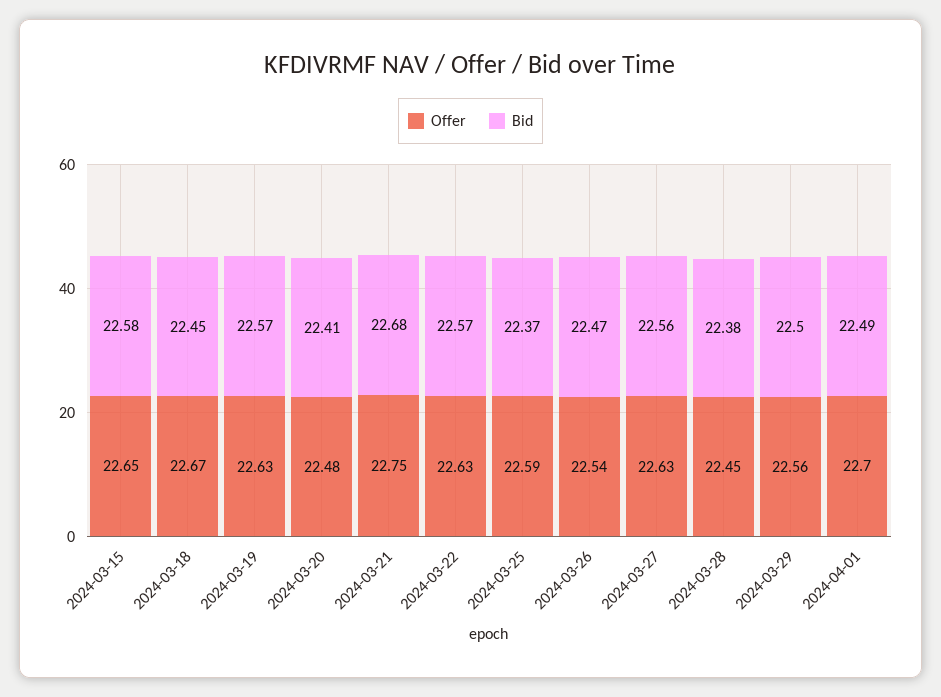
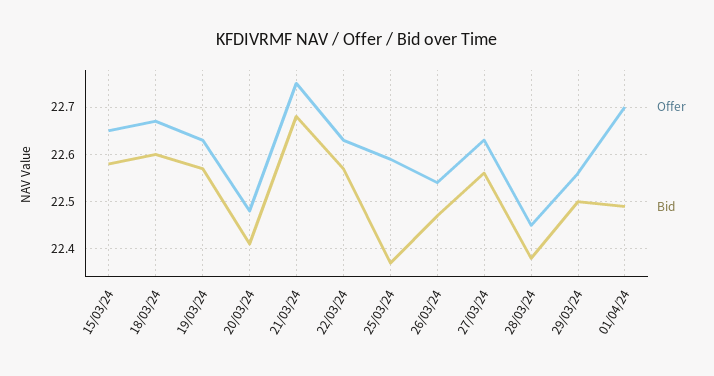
  {
    "Offer": {
      "2024-03-15": 22.65,
      "2024-03-18": 22.67,
      "2024-03-19": 22.63,
      "2024-03-20": 22.48,
      "2024-03-21": 22.75,
      "2024-03-22": 22.63,
      "2024-03-25": 22.59,
      "2024-03-26": 22.54,
      "2024-03-27": 22.63,
      "2024-03-28": 22.45,
      "2024-03-29": 22.56,
      "2024-04-01": 22.7
    },
    "Bid": {
      "2024-03-15": 22.58,
-     "2024-03-18": 22.45,
+     "2024-03-18": 22.6,
      "2024-03-19": 22.57,
      "2024-03-20": 22.41,
      "2024-03-21": 22.68,
      "2024-03-22": 22.57,
      "2024-03-25": 22.37,
      "2024-03-26": 22.47,
      "2024-03-27": 22.56,
      "2024-03-28": 22.38,
      "2024-03-29": 22.5,
      "2024-04-01": 22.49
    }
  }

